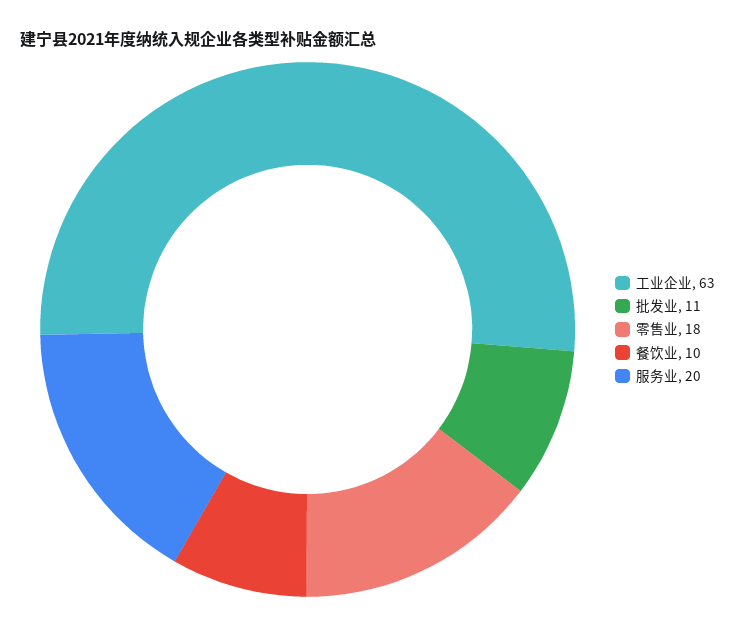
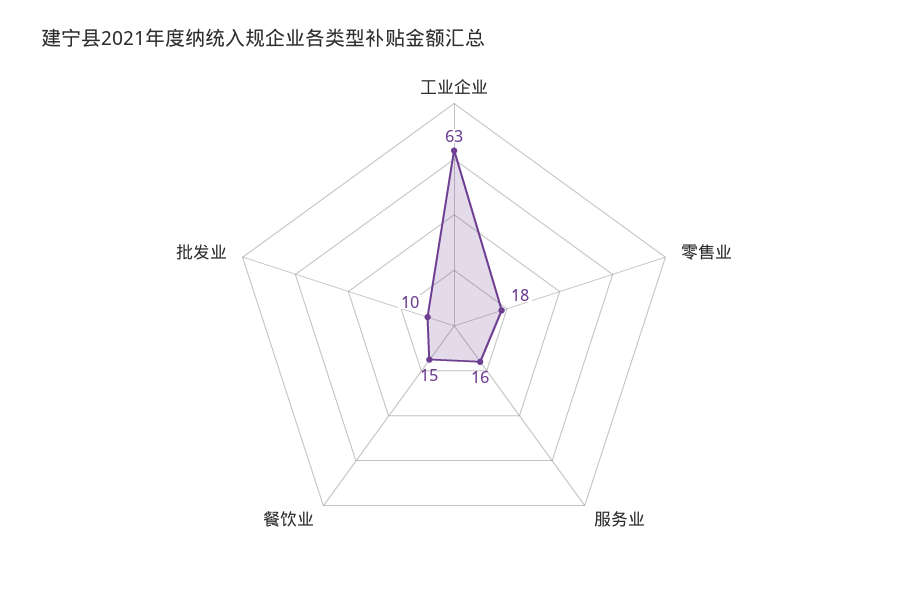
  {
    "工业企业": 63,
-   "批发业": 11,
+   "批发业": 10,
    "零售业": 18,
-   "餐饮业": 10,
+   "餐饮业": 15,
-   "服务业": 20
+   "服务业": 16
  }

